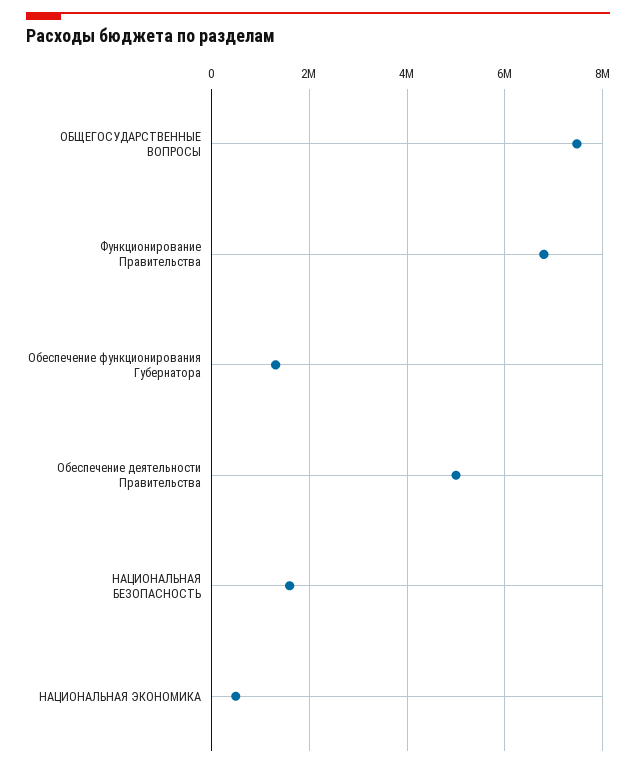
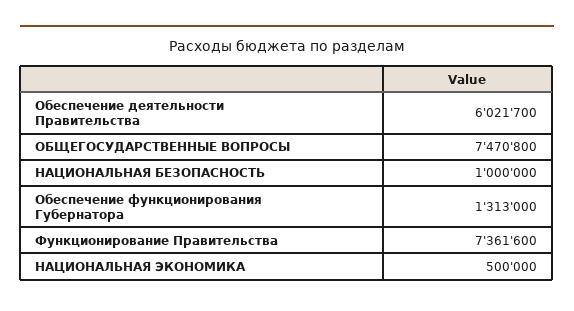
  {
    "ОБЩЕГОСУДАРСТВЕННЫЕ ВОПРОСЫ": 7470800,
-   "Функционирование Правительства": 6800000,
+   "Функционирование Правительства": 7361600,
    "Обеспечение функционирования Губернатора": 1313000,
-   "Обеспечение деятельности Правительства": 5000000,
+   "Обеспечение деятельности Правительства": 6021700,
-   "НАЦИОНАЛЬНАЯ БЕЗОПАСНОСТЬ": 1600000,
+   "НАЦИОНАЛЬНАЯ БЕЗОПАСНОСТЬ": 1000000,
    "НАЦИОНАЛЬНАЯ ЭКОНОМИКА": 500000
  }

